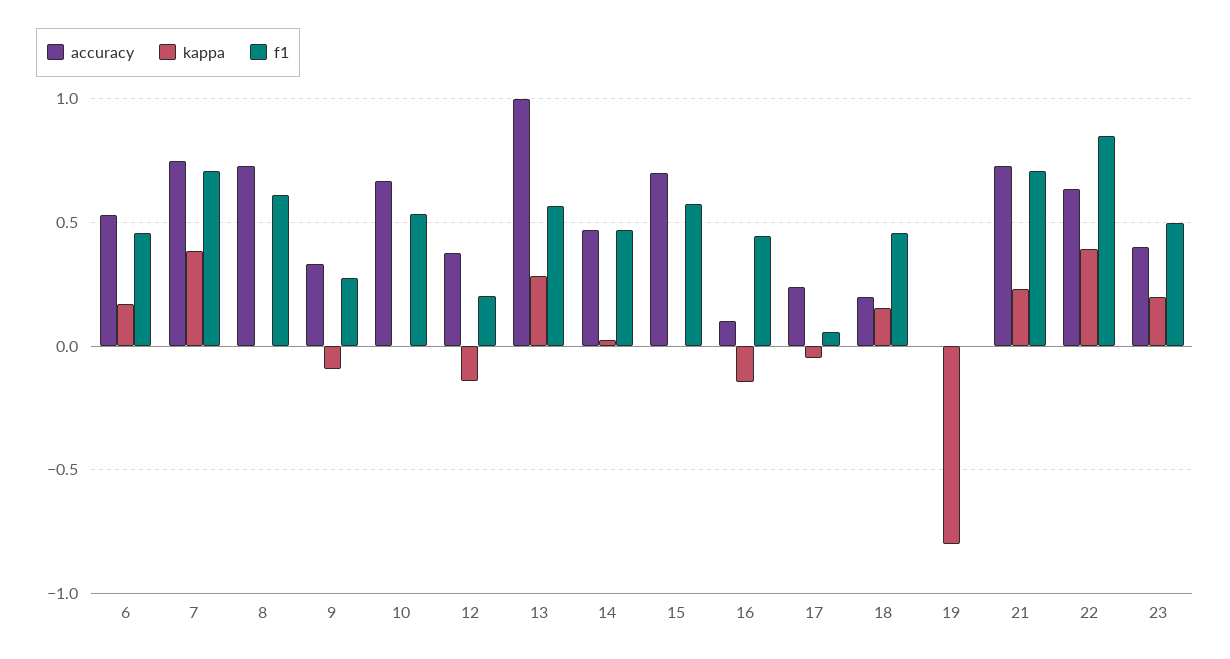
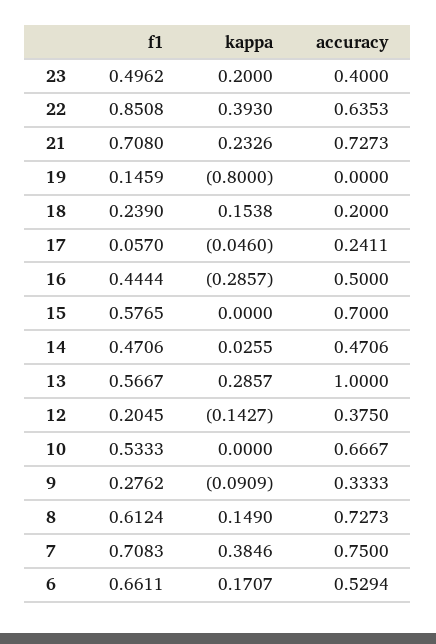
  {
    "accuracy": {
      "6": 0.5294,
      "7": 0.75,
      "8": 0.7273,
      "9": 0.3333,
      "10": 0.6667,
      "12": 0.375,
      "13": 1,
      "14": 0.4706,
      "15": 0.7,
-     "16": 0.1,
+     "16": 0.5,
      "17": 0.2411,
      "18": 0.2,
      "19": 0,
      "21": 0.7273,
      "22": 0.6353,
      "23": 0.4
    },
    "kappa": {
      "6": 0.1707,
      "7": 0.3846,
-     "8": 0,
+     "8": 0.149,
      "9": -0.0909,
      "10": 0,
      "12": -0.1427,
      "13": 0.2857,
      "14": 0.0255,
      "15": 0,
-     "16": -0.15,
+     "16": -0.2857,
      "17": -0.046,
      "18": 0.1538,
      "19": -0.8,
      "21": 0.2326,
      "22": 0.393,
      "23": 0.2
    },
    "f1": {
-     "6": 0.45,
+     "6": 0.6611,
      "7": 0.7083,
      "8": 0.6124,
      "9": 0.2762,
      "10": 0.5333,
      "12": 0.2045,
      "13": 0.5667,
      "14": 0.4706,
      "15": 0.5765,
      "16": 0.4444,
      "17": 0.057,
-     "18": 0.45,
+     "18": 0.239,
-     "19": 0,
+     "19": 0.1459,
      "21": 0.708,
      "22": 0.8508,
      "23": 0.4962
    }
  }

